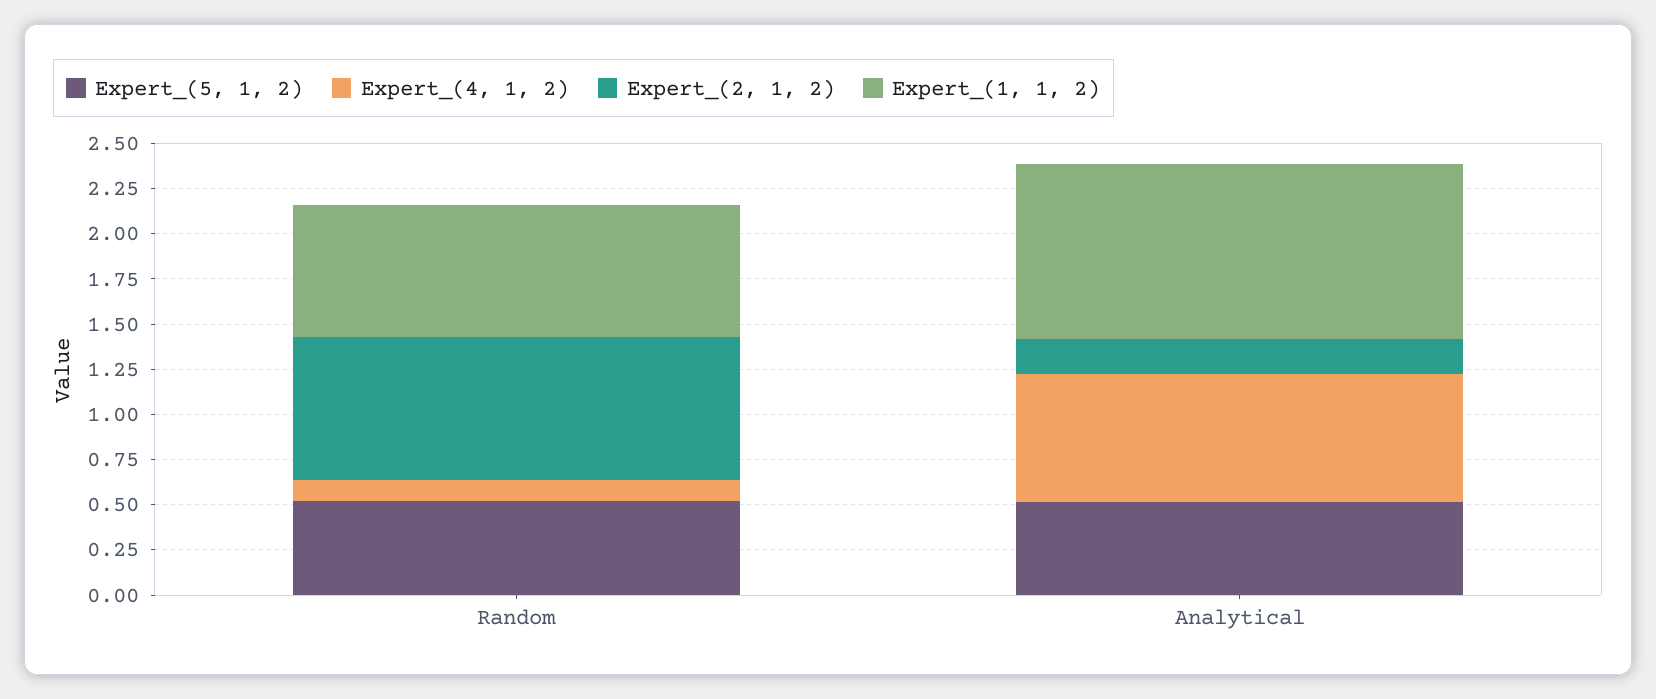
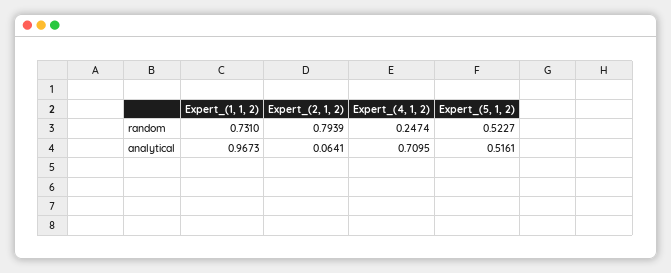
  {
    "Expert_(5, 1, 2)": {
      "Random": 0.5227,
      "Analytical": 0.5161
    },
    "Expert_(4, 1, 2)": {
-     "Random": 0.1,
+     "Random": 0.2474,
      "Analytical": 0.7095
    },
    "Expert_(2, 1, 2)": {
      "Random": 0.7939,
-     "Analytical": 0.2
+     "Analytical": 0.0641
    },
    "Expert_(1, 1, 2)": {
      "Random": 0.731,
      "Analytical": 0.9673
    }
  }

